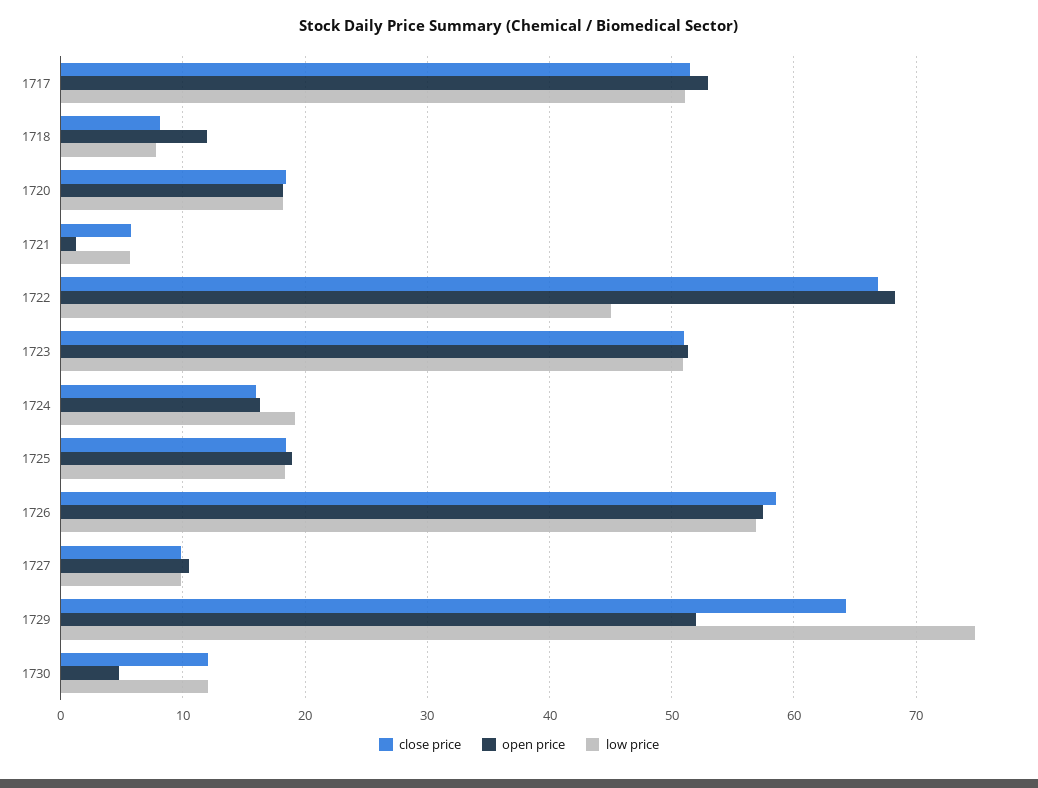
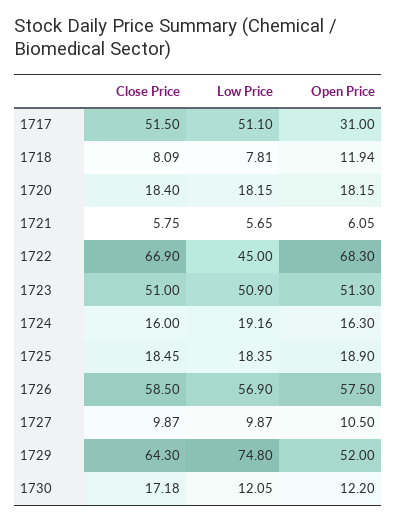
  {
    "close price": {
      "1717": 51.5,
      "1718": 8.09,
      "1720": 18.4,
      "1721": 5.75,
      "1722": 66.9,
      "1723": 51,
      "1724": 16,
      "1725": 18.45,
      "1726": 58.5,
      "1727": 9.87,
      "1729": 64.3,
-     "1730": 12
+     "1730": 17.18
    },
    "open price": {
-     "1717": 53,
+     "1717": 31,
      "1718": 11.94,
      "1720": 18.15,
-     "1721": 1,
+     "1721": 6.05,
      "1722": 68.3,
      "1723": 51.3,
      "1724": 16.3,
      "1725": 18.9,
      "1726": 57.5,
      "1727": 10.5,
      "1729": 52,
-     "1730": 5
+     "1730": 12.2
    },
    "low price": {
      "1717": 51.1,
      "1718": 7.81,
      "1720": 18.15,
      "1721": 5.65,
      "1722": 45,
      "1723": 50.9,
      "1724": 19.16,
      "1725": 18.35,
      "1726": 56.9,
      "1727": 9.87,
      "1729": 74.8,
      "1730": 12.05
    }
  }

